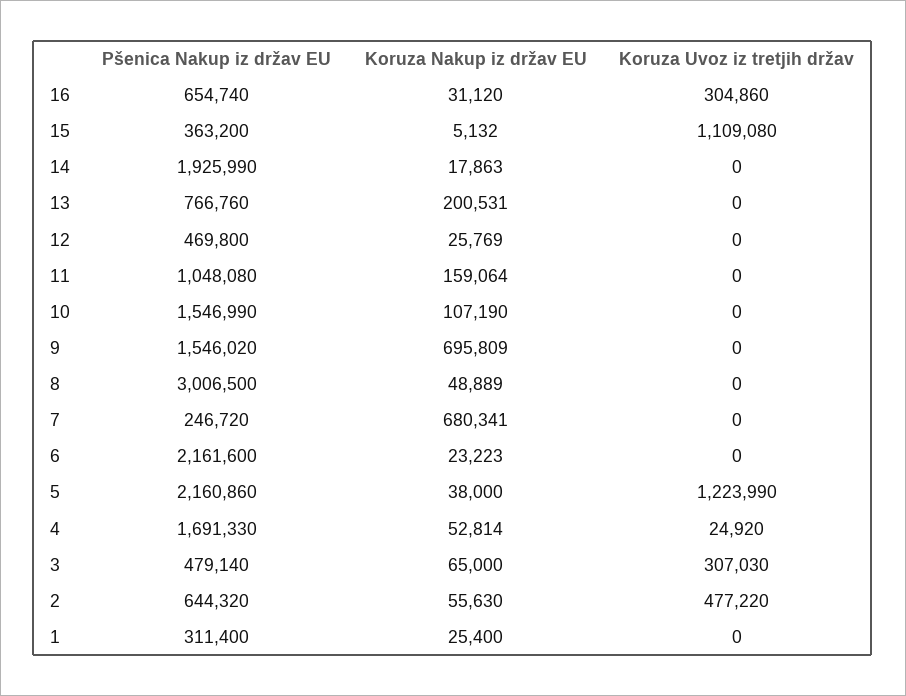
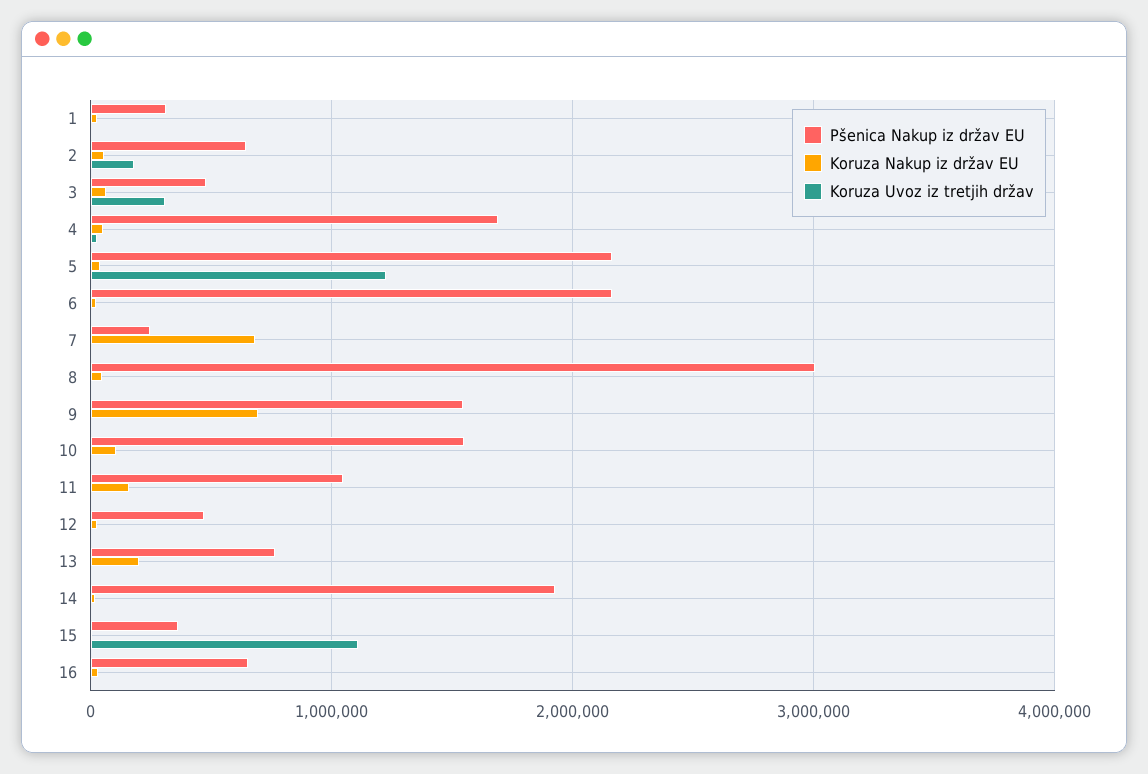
  {
    "Pšenica Nakup iz držav EU": {
      "16": 654740,
      "15": 363200,
      "14": 1925990,
      "13": 766760,
      "12": 469800,
      "11": 1048080,
      "10": 1546990,
      "9": 1546020,
      "8": 3006500,
      "7": 246720,
      "6": 2161600,
      "5": 2160860,
      "4": 1691330,
      "3": 479140,
      "2": 644320,
      "1": 311400
    },
    "Koruza Nakup iz držav EU": {
      "16": 31120,
      "15": 5132,
      "14": 17863,
      "13": 200531,
      "12": 25769,
      "11": 159064,
      "10": 107190,
      "9": 695809,
      "8": 48889,
      "7": 680341,
      "6": 23223,
      "5": 38000,
      "4": 52814,
      "3": 65000,
      "2": 55630,
      "1": 25400
    },
    "Koruza Uvoz iz tretjih držav": {
-     "16": 304860,
+     "16": 0,
      "15": 1109080,
      "14": 0,
      "13": 0,
      "12": 0,
      "11": 0,
      "10": 0,
      "9": 0,
      "8": 0,
      "7": 0,
      "6": 0,
      "5": 1223990,
      "4": 24920,
      "3": 307030,
-     "2": 477220,
+     "2": 200000,
      "1": 0
    }
  }

